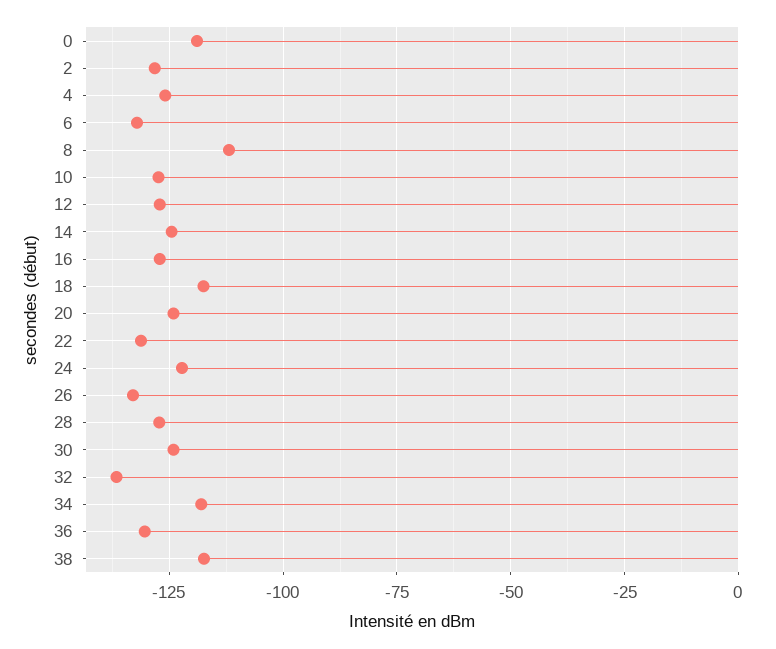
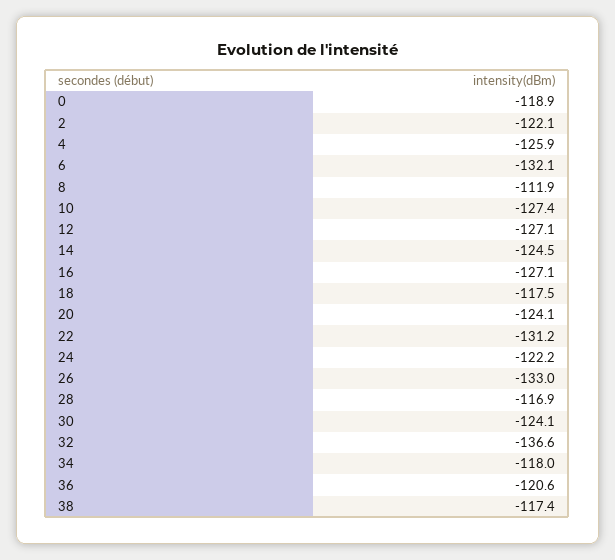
  {
    "0": -118.9,
-   "2": -127.5,
+   "2": -122.1,
    "4": -125.9,
    "6": -132.1,
    "8": -111.9,
    "10": -127.4,
    "12": -127.1,
    "14": -124.5,
    "16": -127.1,
    "18": -117.5,
    "20": -124.1,
    "22": -131.2,
    "24": -122.2,
    "26": -133,
-   "28": -127.5,
+   "28": -116.9,
    "30": -124.1,
    "32": -136.6,
    "34": -118,
-   "36": -130,
+   "36": -120.6,
    "38": -117.4
  }

